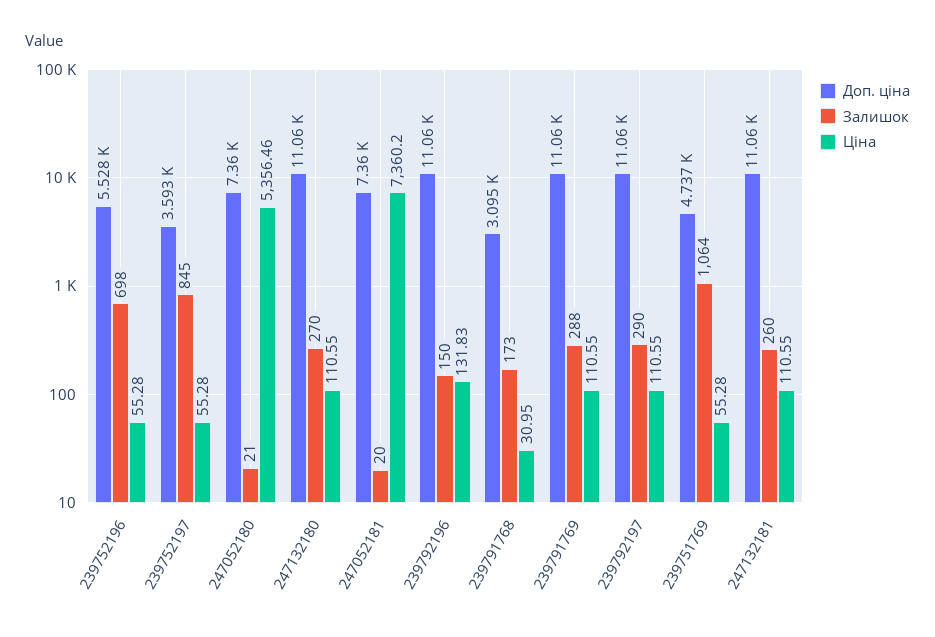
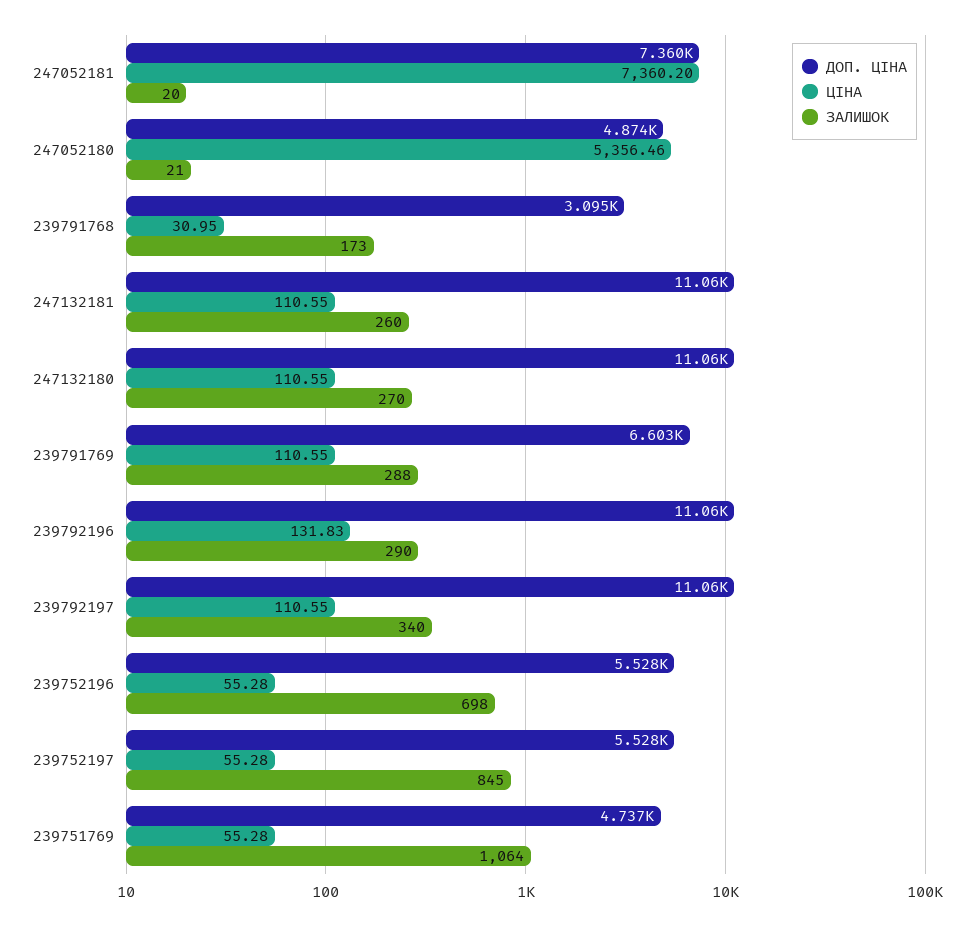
  {
    "Доп. ціна": {
      "239752196": 5528,
-     "239752197": 3593,
+     "239752197": 5528,
-     "247052180": 7360,
+     "247052180": 4874,
      "247132180": 11060,
      "247052181": 7360,
      "239792196": 11060,
      "239791768": 3095,
-     "239791769": 11060,
+     "239791769": 6603,
      "239792197": 11060,
      "239751769": 4737,
      "247132181": 11060
    },
    "Залишок": {
      "239752196": 698,
      "239752197": 845,
      "247052180": 21,
      "247132180": 270,
      "247052181": 20,
-     "239792196": 150,
+     "239792196": 290,
      "239791768": 173,
      "239791769": 288,
-     "239792197": 290,
+     "239792197": 340,
      "239751769": 1064,
      "247132181": 260
    },
    "Ціна": {
      "239752196": 55.28,
      "239752197": 55.28,
      "247052180": 5356.46,
      "247132180": 110.55,
      "247052181": 7360.2,
      "239792196": 131.83,
      "239791768": 30.95,
      "239791769": 110.55,
      "239792197": 110.55,
      "239751769": 55.28,
      "247132181": 110.55
    }
  }

